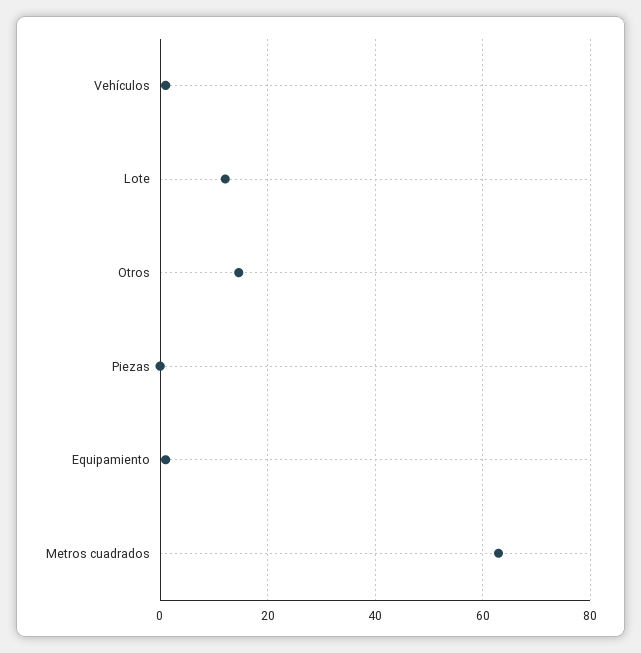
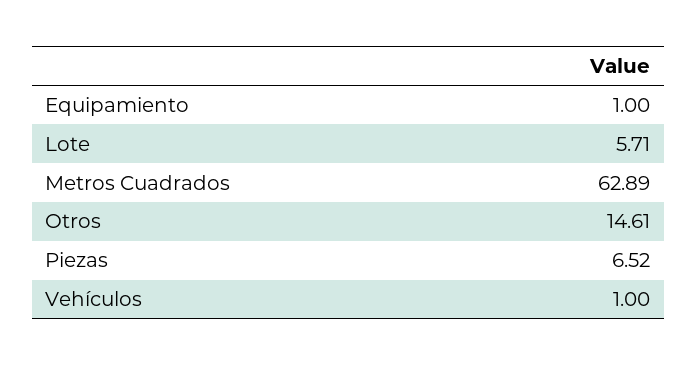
  {
    "Vehículos": 1,
-   "Lote": 12,
+   "Lote": 5.71,
    "Otros": 14.61,
-   "Piezas": 0,
+   "Piezas": 6.52,
    "Equipamiento": 1,
    "Metros cuadrados": 62.89
  }

